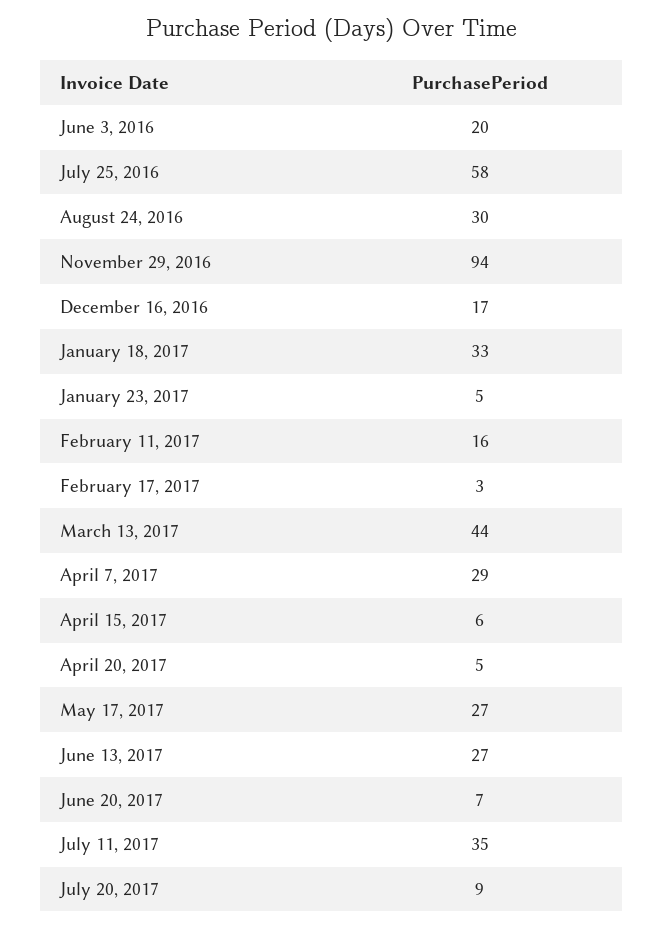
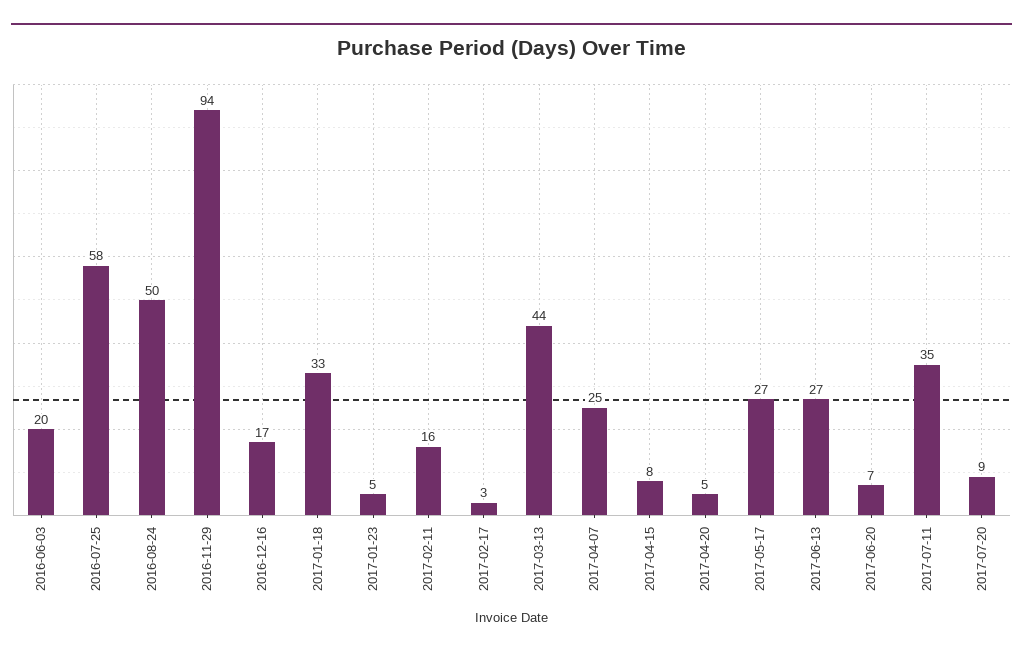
  {
    "June 3, 2016": 20,
    "July 25, 2016": 58,
-   "August 24, 2016": 30,
+   "August 24, 2016": 50,
    "November 29, 2016": 94,
    "December 16, 2016": 17,
    "January 18, 2017": 33,
    "January 23, 2017": 5,
    "February 11, 2017": 16,
    "February 17, 2017": 3,
    "March 13, 2017": 44,
-   "April 7, 2017": 29,
+   "April 7, 2017": 25,
-   "April 15, 2017": 6,
+   "April 15, 2017": 8,
    "April 20, 2017": 5,
    "May 17, 2017": 27,
    "June 13, 2017": 27,
    "June 20, 2017": 7,
    "July 11, 2017": 35,
    "July 20, 2017": 9
  }

